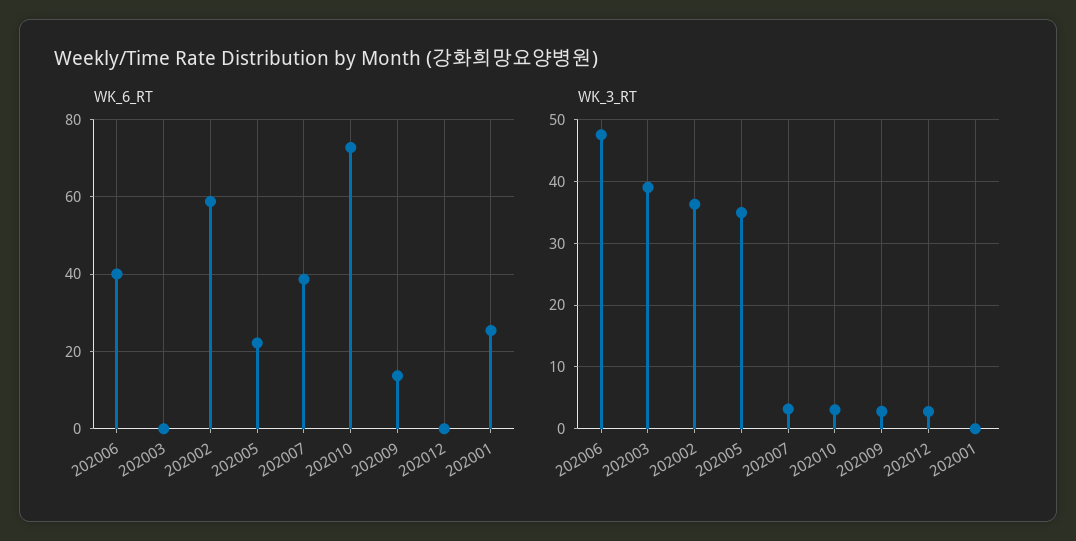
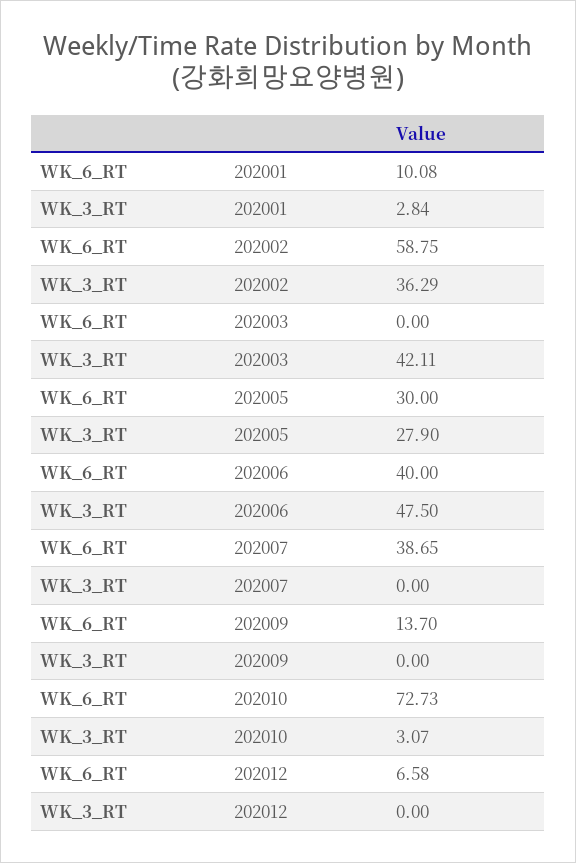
  {
    "WK_6_RT": {
      "202006": 40,
      "202003": 0,
      "202002": 58.75,
-     "202005": 22,
+     "202005": 30,
      "202007": 38.65,
      "202010": 72.73,
      "202009": 13.7,
-     "202012": 0,
+     "202012": 6.58,
-     "202001": 26
+     "202001": 10.08
    },
    "WK_3_RT": {
      "202006": 47.5,
-     "202003": 39,
+     "202003": 42.11,
      "202002": 36.29,
-     "202005": 35,
+     "202005": 27.9,
-     "202007": 3,
+     "202007": 0,
      "202010": 3.07,
-     "202009": 3,
+     "202009": 0,
-     "202012": 3,
+     "202012": 0,
-     "202001": 0
+     "202001": 2.84
    }
  }

